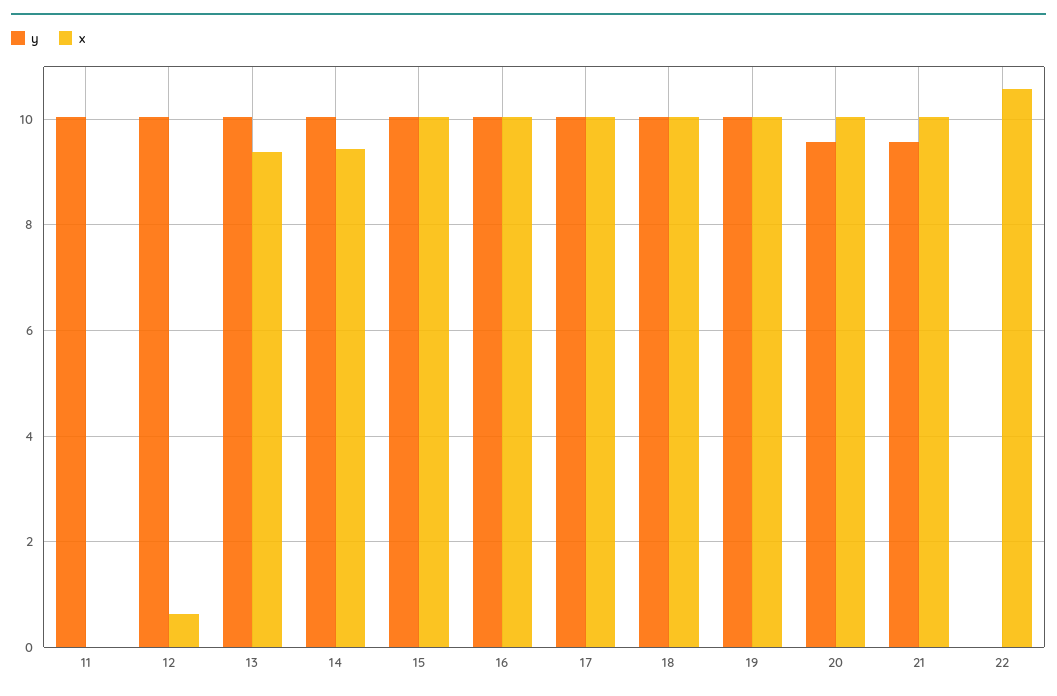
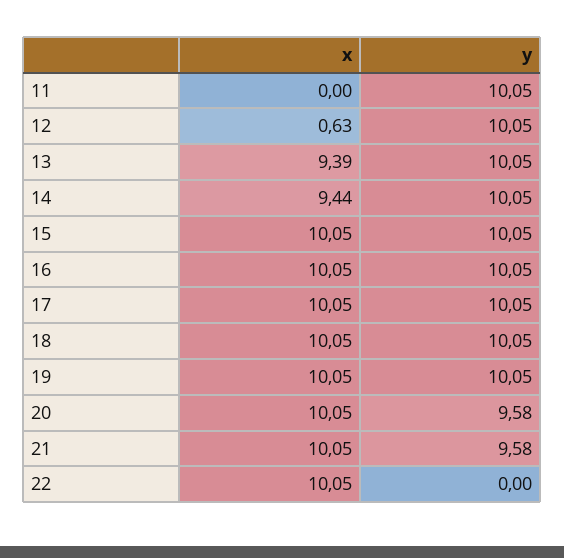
  {
    "y": {
      "11": 10.05,
      "12": 10.05,
      "13": 10.05,
      "14": 10.05,
      "15": 10.05,
      "16": 10.05,
      "17": 10.05,
      "18": 10.05,
      "19": 10.05,
      "20": 9.58,
      "21": 9.58,
      "22": 0
    },
    "x": {
      "11": 0,
      "12": 0.63,
      "13": 9.39,
      "14": 9.44,
      "15": 10.05,
      "16": 10.05,
      "17": 10.05,
      "18": 10.05,
      "19": 10.05,
      "20": 10.05,
      "21": 10.05,
-     "22": 10.6
+     "22": 10.05
    }
  }

